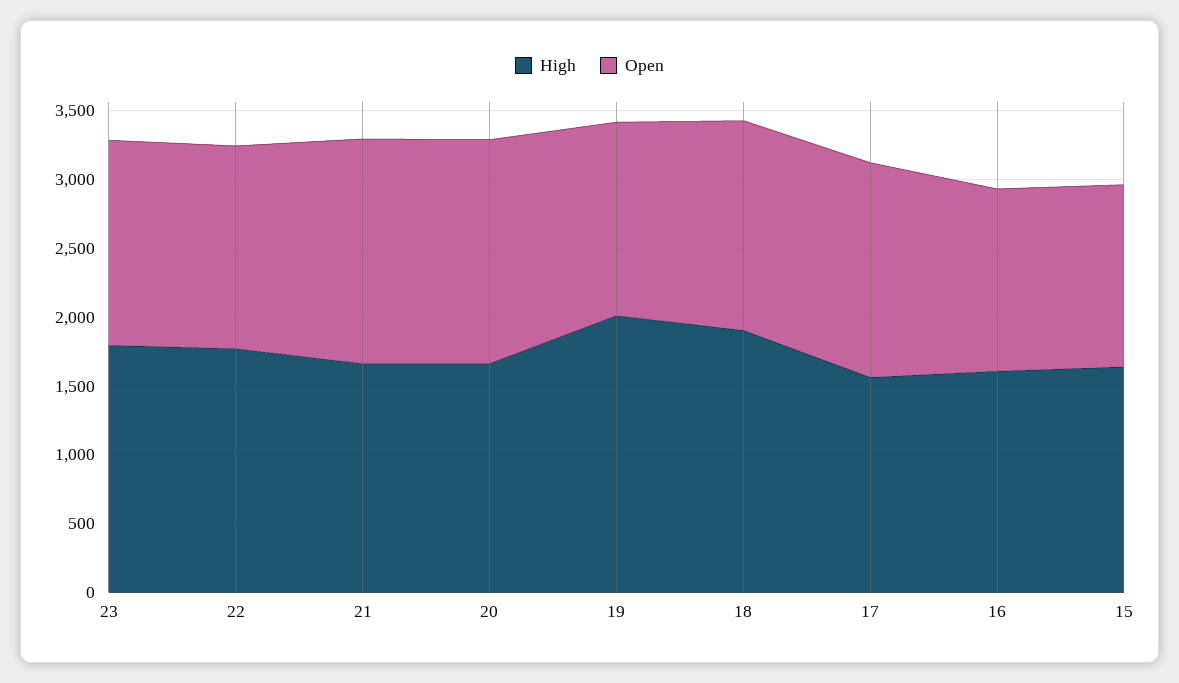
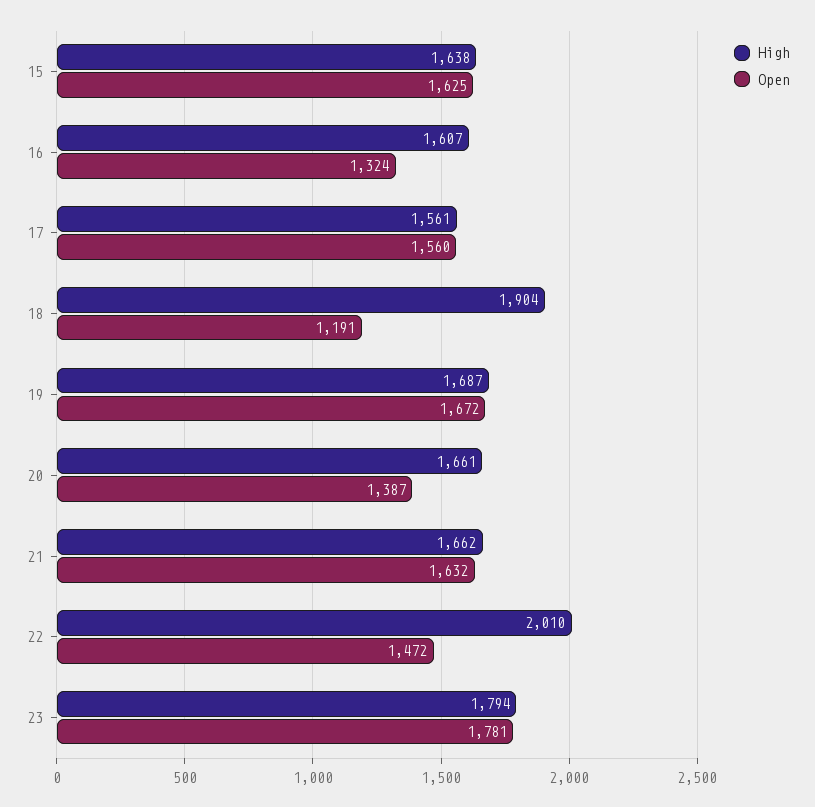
  {
    "High": {
      "23": 1794,
-     "22": 1800,
+     "22": 2010,
      "21": 1662,
      "20": 1661,
-     "19": 2000,
+     "19": 1687,
      "18": 1904,
      "17": 1561,
      "16": 1607,
      "15": 1638
    },
    "Open": {
-     "23": 1500,
+     "23": 1781,
      "22": 1472,
      "21": 1632,
-     "20": 1600,
+     "20": 1387,
-     "19": 1400,
+     "19": 1672,
-     "18": 1500,
+     "18": 1191,
      "17": 1560,
      "16": 1324,
-     "15": 1300
+     "15": 1625
    }
  }

